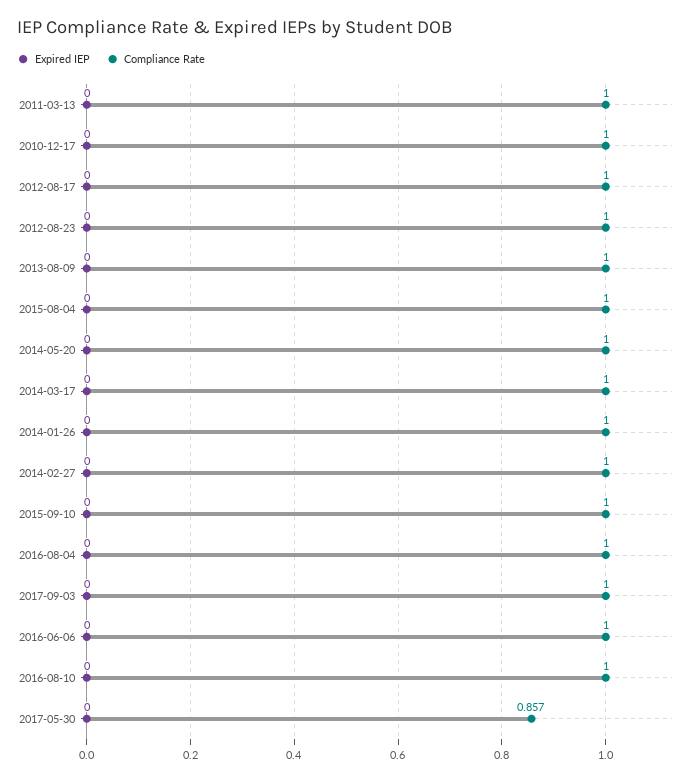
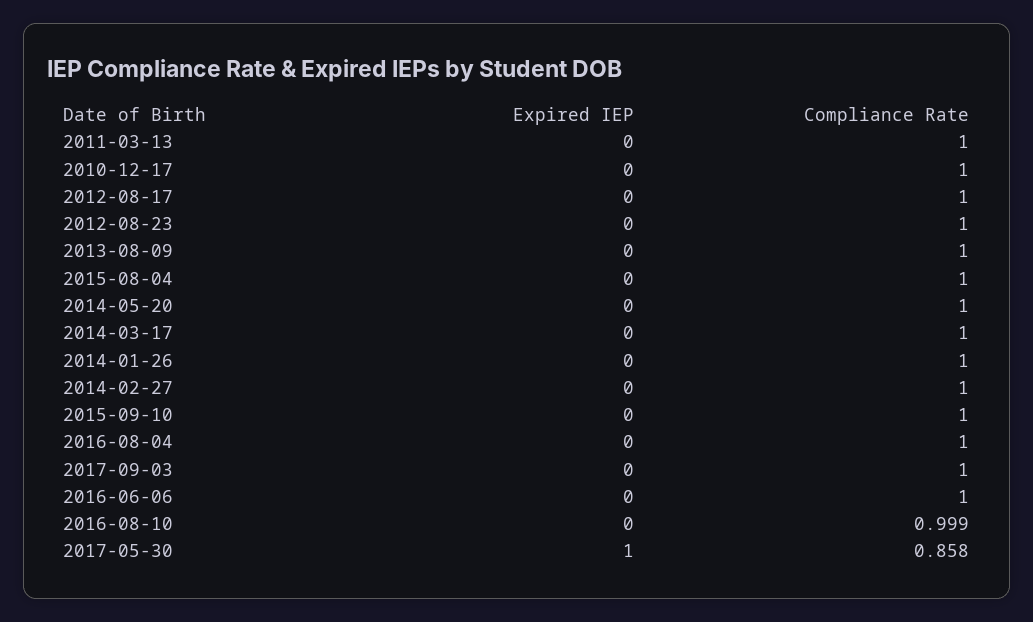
  {
    "Expired IEP": {
      "2011-03-13": 0,
      "2010-12-17": 0,
      "2012-08-17": 0,
      "2012-08-23": 0,
      "2013-08-09": 0,
      "2015-08-04": 0,
      "2014-05-20": 0,
      "2014-03-17": 0,
      "2014-01-26": 0,
      "2014-02-27": 0,
      "2015-09-10": 0,
      "2016-08-04": 0,
      "2017-09-03": 0,
      "2016-06-06": 0,
      "2016-08-10": 0,
-     "2017-05-30": 0
+     "2017-05-30": 1
    },
    "Compliance Rate": {
      "2011-03-13": 1,
      "2010-12-17": 1,
      "2012-08-17": 1,
      "2012-08-23": 1,
      "2013-08-09": 1,
      "2015-08-04": 1,
      "2014-05-20": 1,
      "2014-03-17": 1,
      "2014-01-26": 1,
      "2014-02-27": 1,
      "2015-09-10": 1,
      "2016-08-04": 1,
      "2017-09-03": 1,
      "2016-06-06": 1,
-     "2016-08-10": 1,
+     "2016-08-10": 0.999,
-     "2017-05-30": 0.857
+     "2017-05-30": 0.858
    }
  }

